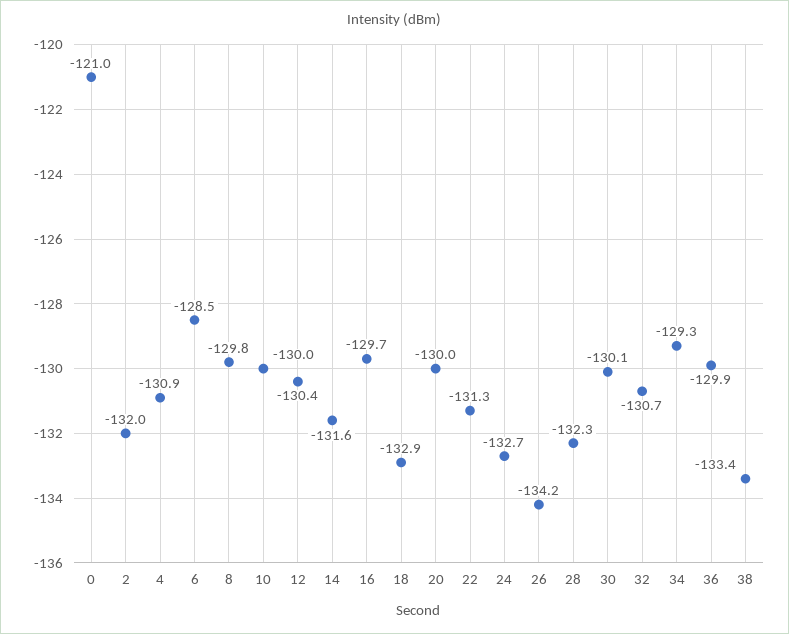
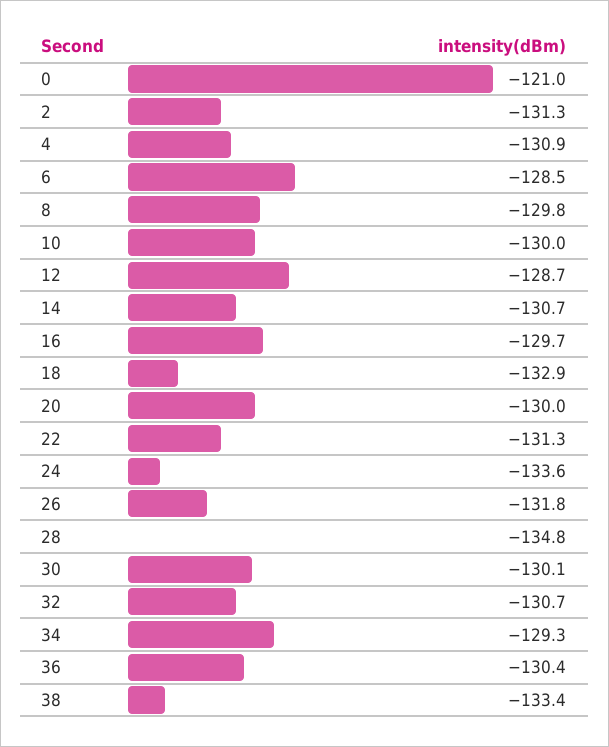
  {
    "0": -121,
-   "2": -132,
+   "2": -131.3,
    "4": -130.9,
    "6": -128.5,
    "8": -129.8,
    "10": -130,
-   "12": -130.4,
+   "12": -128.7,
-   "14": -131.6,
+   "14": -130.7,
    "16": -129.7,
    "18": -132.9,
    "20": -130,
    "22": -131.3,
-   "24": -132.7,
+   "24": -133.6,
-   "26": -134.2,
+   "26": -131.8,
-   "28": -132.3,
+   "28": -134.8,
    "30": -130.1,
    "32": -130.7,
    "34": -129.3,
-   "36": -129.9,
+   "36": -130.4,
    "38": -133.4
  }

